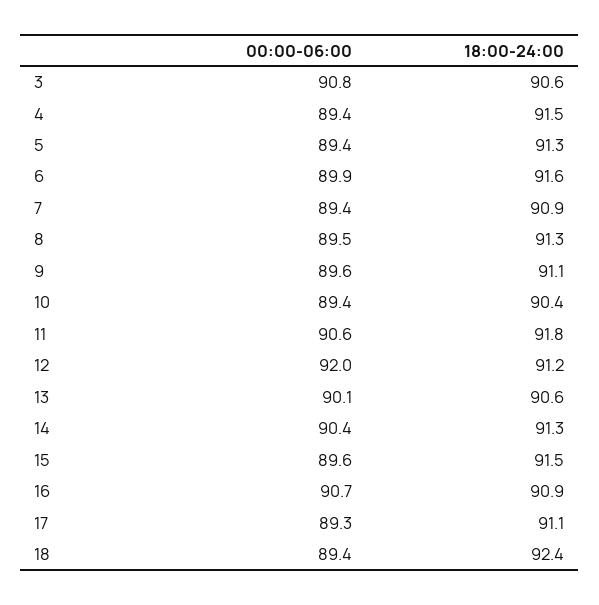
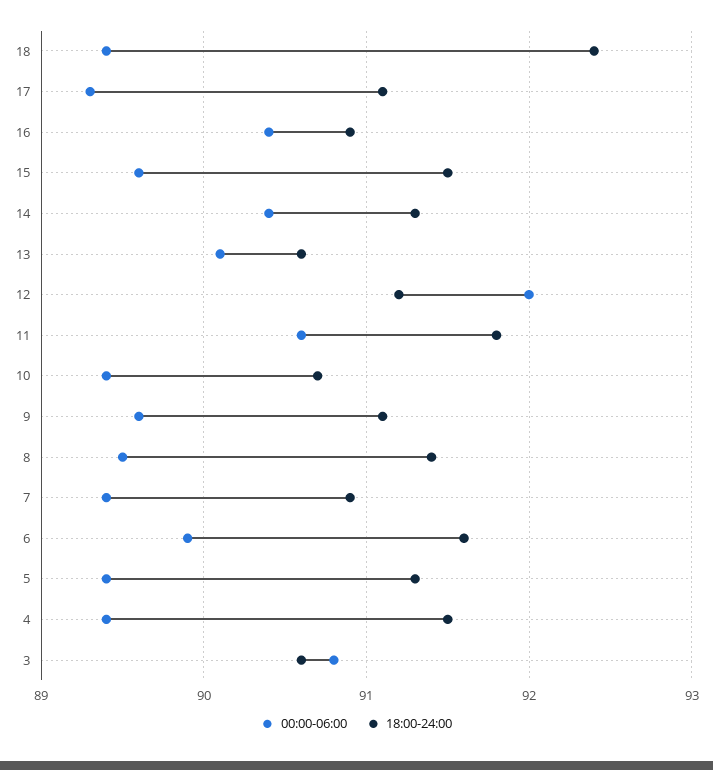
  {
    "00:00-06:00": {
      "3": 90.8,
      "4": 89.4,
      "5": 89.4,
      "6": 89.9,
      "7": 89.4,
      "8": 89.5,
      "9": 89.6,
      "10": 89.4,
      "11": 90.6,
      "12": 92,
      "13": 90.1,
      "14": 90.4,
      "15": 89.6,
-     "16": 90.7,
+     "16": 90.4,
      "17": 89.3,
      "18": 89.4
    },
    "18:00-24:00": {
      "3": 90.6,
      "4": 91.5,
      "5": 91.3,
      "6": 91.6,
      "7": 90.9,
-     "8": 91.3,
+     "8": 91.4,
      "9": 91.1,
-     "10": 90.4,
+     "10": 90.7,
      "11": 91.8,
      "12": 91.2,
      "13": 90.6,
      "14": 91.3,
      "15": 91.5,
      "16": 90.9,
      "17": 91.1,
      "18": 92.4
    }
  }

